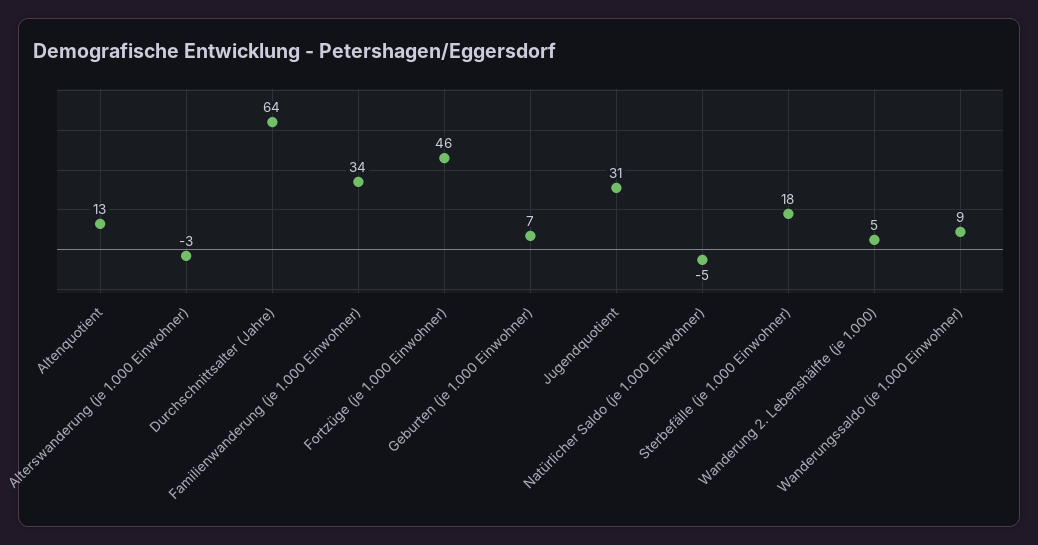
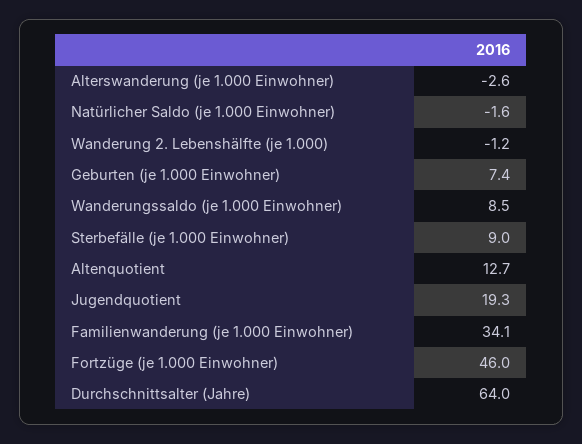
  {
    "Altenquotient": 12.7,
    "Alterswanderung (je 1.000 Einwohner)": -2.6,
    "Durchschnittsalter (Jahre)": 64,
    "Familienwanderung (je 1.000 Einwohner)": 34.1,
    "Fortzüge (je 1.000 Einwohner)": 46,
    "Geburten (je 1.000 Einwohner)": 7.4,
-   "Jugendquotient": 31,
+   "Jugendquotient": 19.3,
-   "Natürlicher Saldo (je 1.000 Einwohner)": -5,
+   "Natürlicher Saldo (je 1.000 Einwohner)": -1.6,
-   "Sterbefälle (je 1.000 Einwohner)": 18,
+   "Sterbefälle (je 1.000 Einwohner)": 9,
-   "Wanderung 2. Lebenshälfte (je 1.000)": 5,
+   "Wanderung 2. Lebenshälfte (je 1.000)": -1.2,
    "Wanderungssaldo (je 1.000 Einwohner)": 8.5
  }

